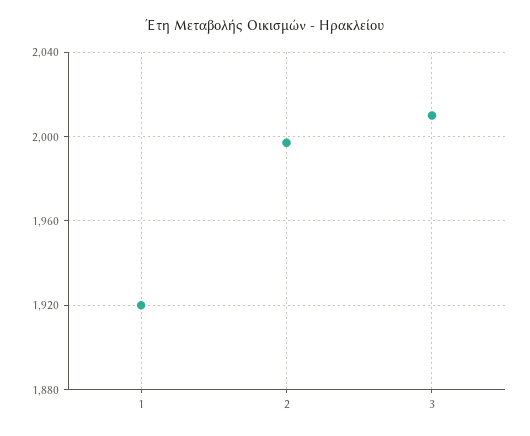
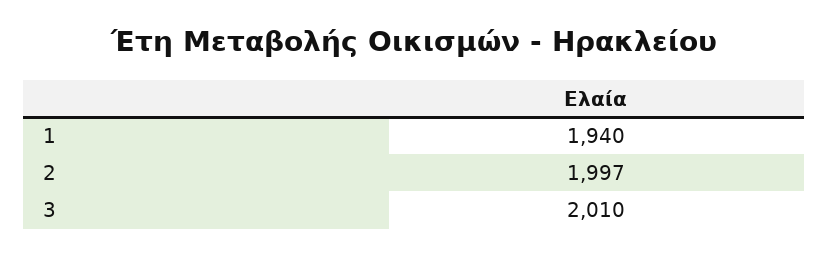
  {
-   "1": 1920,
+   "1": 1940,
    "2": 1997,
    "3": 2010
  }

